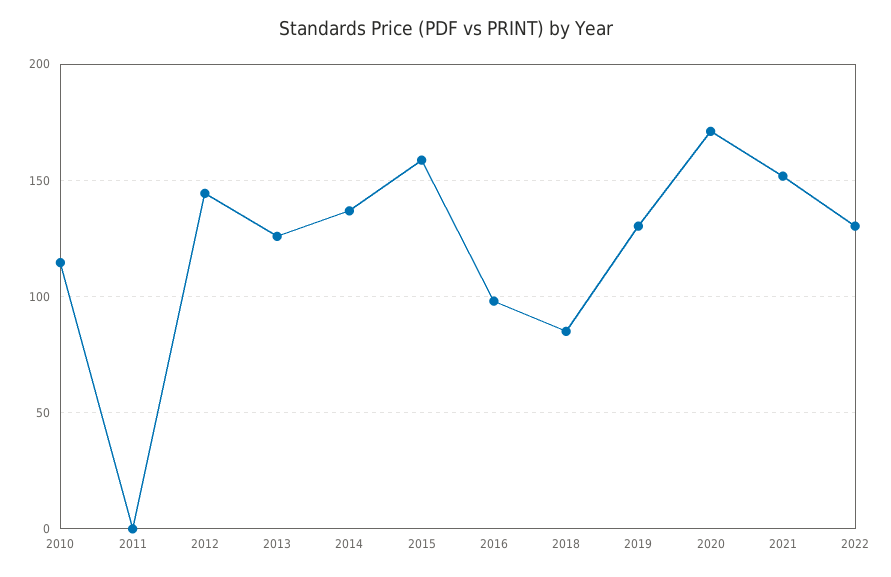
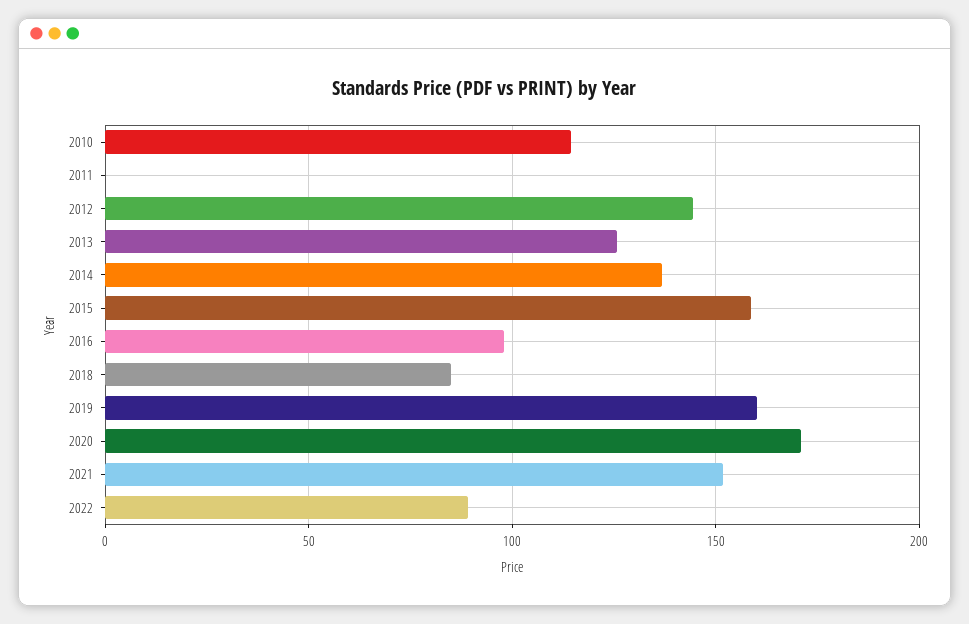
  {
    "2010": 115,
    "2011": 0,
    "2012": 145,
    "2013": 125,
    "2014": 135,
    "2015": 160,
    "2016": 100,
    "2018": 85,
-   "2019": 130,
+   "2019": 160,
    "2020": 170,
    "2021": 150,
-   "2022": 130
+   "2022": 90
  }

